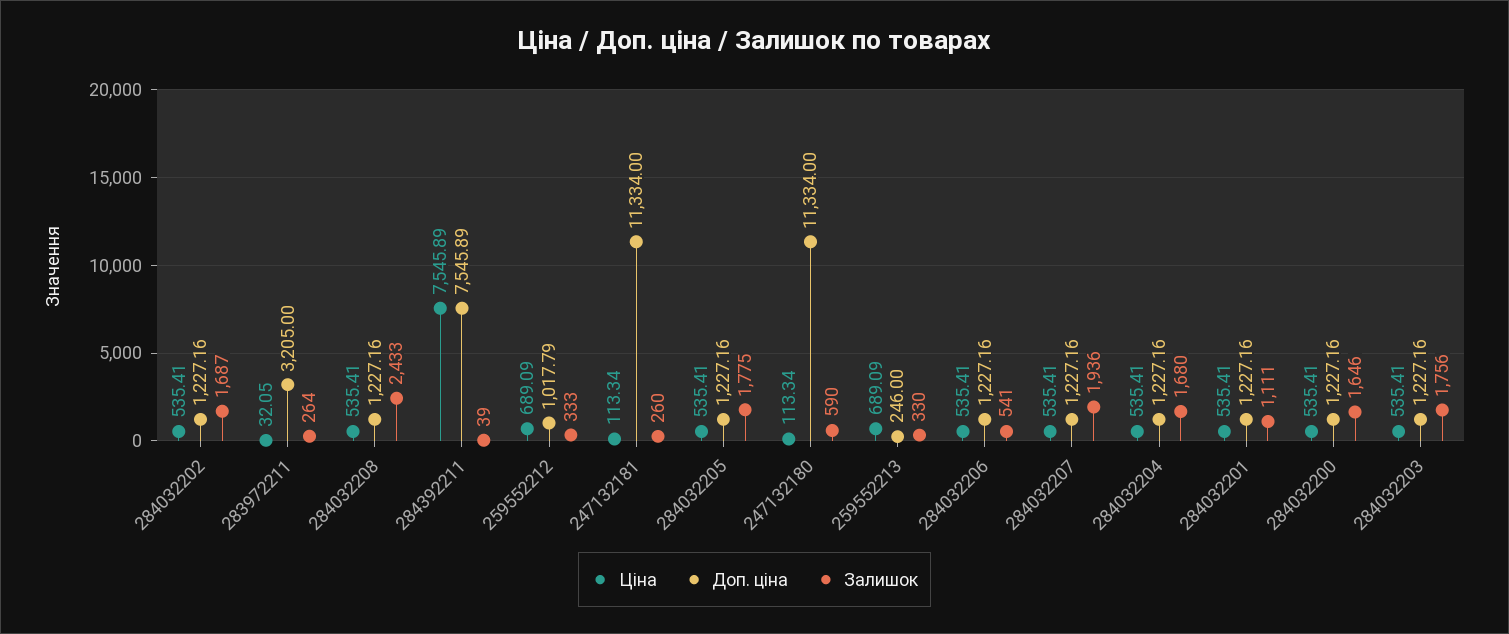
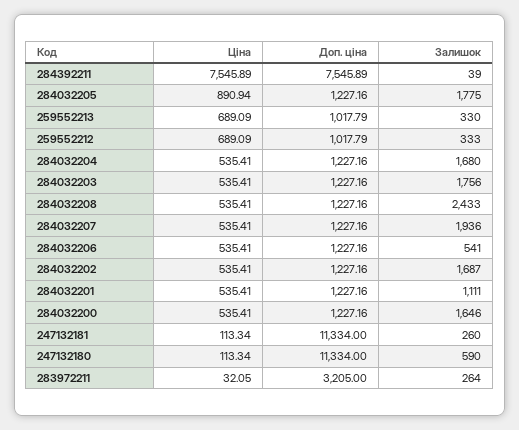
  {
    "Ціна": {
      "284032202": 535.41,
      "283972211": 32.05,
      "284032208": 535.41,
      "284392211": 7545.89,
      "259552212": 689.09,
      "247132181": 113.34,
-     "284032205": 535.41,
+     "284032205": 890.94,
      "247132180": 113.34,
      "259552213": 689.09,
      "284032206": 535.41,
      "284032207": 535.41,
      "284032204": 535.41,
      "284032201": 535.41,
      "284032200": 535.41,
      "284032203": 535.41
    },
    "Доп. ціна": {
      "284032202": 1227.16,
      "283972211": 3205,
      "284032208": 1227.16,
      "284392211": 7545.89,
      "259552212": 1017.79,
      "247132181": 11334,
      "284032205": 1227.16,
      "247132180": 11334,
-     "259552213": 246,
+     "259552213": 1017.79,
      "284032206": 1227.16,
      "284032207": 1227.16,
      "284032204": 1227.16,
      "284032201": 1227.16,
      "284032200": 1227.16,
      "284032203": 1227.16
    },
    "Залишок": {
      "284032202": 1687,
      "283972211": 264,
      "284032208": 2433,
      "284392211": 39,
      "259552212": 333,
      "247132181": 260,
      "284032205": 1775,
      "247132180": 590,
      "259552213": 330,
      "284032206": 541,
      "284032207": 1936,
      "284032204": 1680,
      "284032201": 1111,
      "284032200": 1646,
      "284032203": 1756
    }
  }

